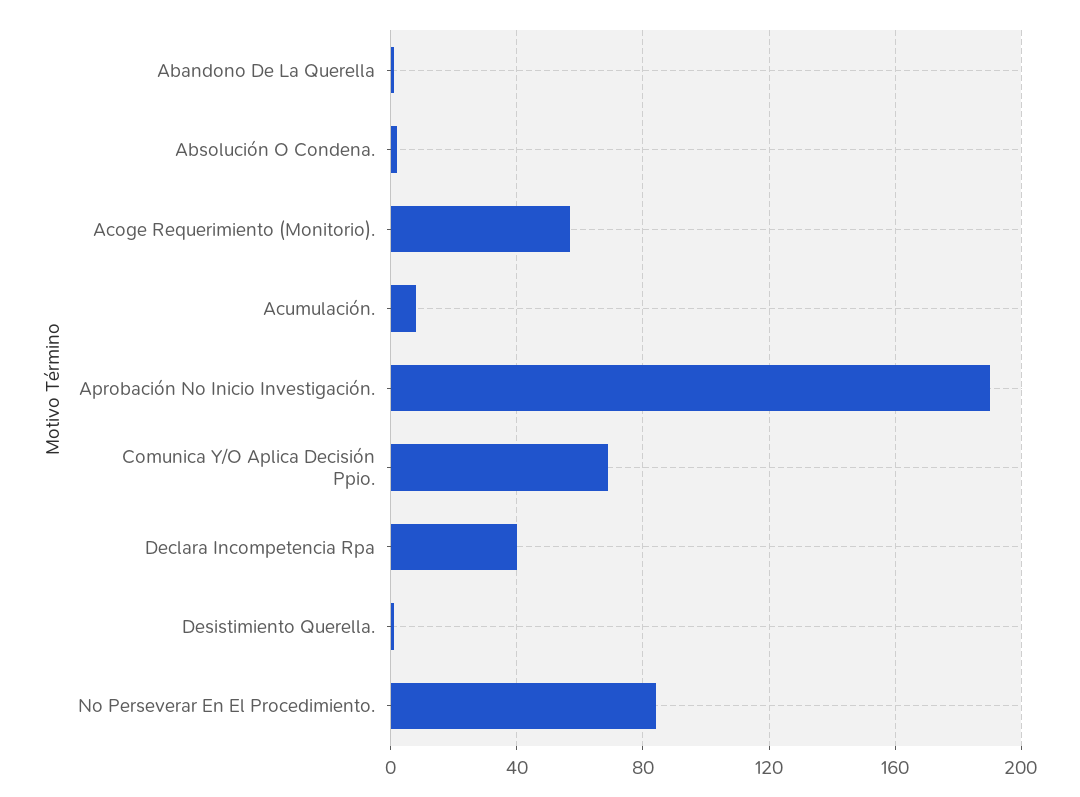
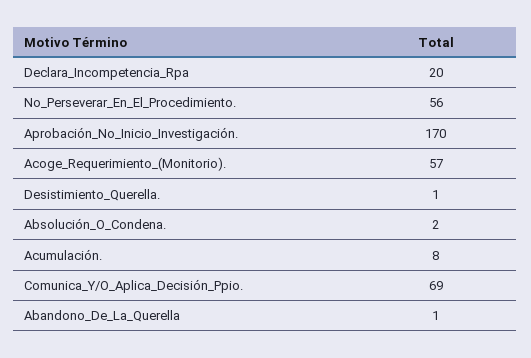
  {
    "Abandono De La Querella": 1,
    "Absolución O Condena.": 2,
    "Acoge Requerimiento (Monitorio).": 57,
    "Acumulación.": 8,
-   "Aprobación No Inicio Investigación.": 190,
+   "Aprobación No Inicio Investigación.": 170,
    "Comunica Y/O Aplica Decisión Ppio.": 69,
-   "Declara Incompetencia Rpa": 40,
+   "Declara Incompetencia Rpa": 20,
    "Desistimiento Querella.": 1,
-   "No Perseverar En El Procedimiento.": 85
+   "No Perseverar En El Procedimiento.": 56
  }

